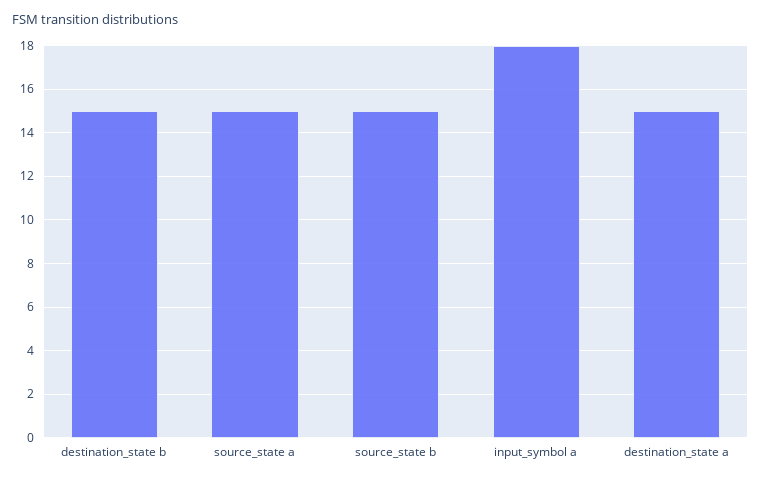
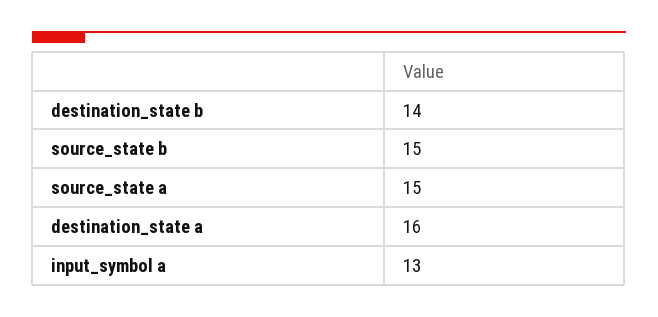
  {
-   "destination_state b": 15,
+   "destination_state b": 14,
    "source_state a": 15,
    "source_state b": 15,
-   "input_symbol a": 18,
+   "input_symbol a": 13,
-   "destination_state a": 15
+   "destination_state a": 16
  }

